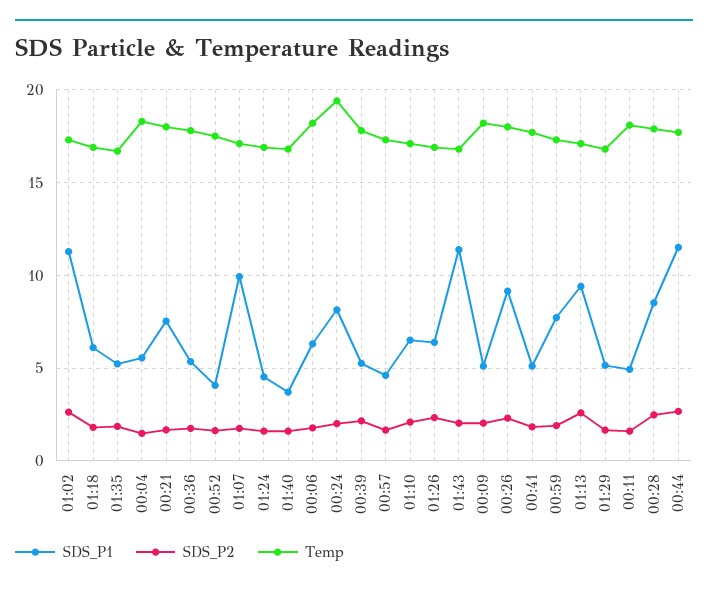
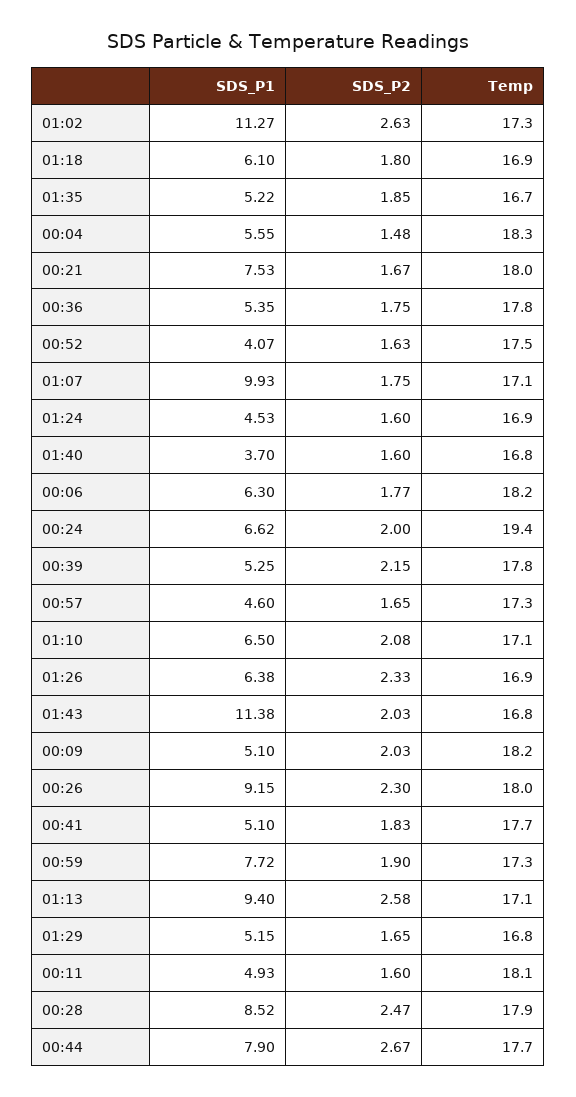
  {
    "SDS_P1": {
      "01:02": 11.27,
      "01:18": 6.1,
      "01:35": 5.22,
      "00:04": 5.55,
      "00:21": 7.53,
      "00:36": 5.35,
      "00:52": 4.07,
      "01:07": 9.93,
      "01:24": 4.53,
      "01:40": 3.7,
      "00:06": 6.3,
-     "00:24": 8,
+     "00:24": 6.62,
      "00:39": 5.25,
      "00:57": 4.6,
      "01:10": 6.5,
      "01:26": 6.38,
      "01:43": 11.38,
      "00:09": 5.1,
      "00:26": 9.15,
      "00:41": 5.1,
      "00:59": 7.72,
      "01:13": 9.4,
      "01:29": 5.15,
      "00:11": 4.93,
      "00:28": 8.52,
-     "00:44": 11.5
+     "00:44": 7.9
    },
    "SDS_P2": {
      "01:02": 2.63,
      "01:18": 1.8,
      "01:35": 1.85,
      "00:04": 1.48,
      "00:21": 1.67,
      "00:36": 1.75,
      "00:52": 1.63,
      "01:07": 1.75,
      "01:24": 1.6,
      "01:40": 1.6,
      "00:06": 1.77,
      "00:24": 2,
      "00:39": 2.15,
      "00:57": 1.65,
      "01:10": 2.08,
      "01:26": 2.33,
      "01:43": 2.03,
      "00:09": 2.03,
      "00:26": 2.3,
      "00:41": 1.83,
      "00:59": 1.9,
      "01:13": 2.58,
      "01:29": 1.65,
      "00:11": 1.6,
      "00:28": 2.47,
      "00:44": 2.67
    },
    "Temp": {
      "01:02": 17.3,
      "01:18": 16.9,
      "01:35": 16.7,
      "00:04": 18.3,
      "00:21": 18,
      "00:36": 17.8,
      "00:52": 17.5,
      "01:07": 17.1,
      "01:24": 16.9,
      "01:40": 16.8,
      "00:06": 18.2,
      "00:24": 19.4,
      "00:39": 17.8,
      "00:57": 17.3,
      "01:10": 17.1,
      "01:26": 16.9,
      "01:43": 16.8,
      "00:09": 18.2,
      "00:26": 18,
      "00:41": 17.7,
      "00:59": 17.3,
      "01:13": 17.1,
      "01:29": 16.8,
      "00:11": 18.1,
      "00:28": 17.9,
      "00:44": 17.7
    }
  }

